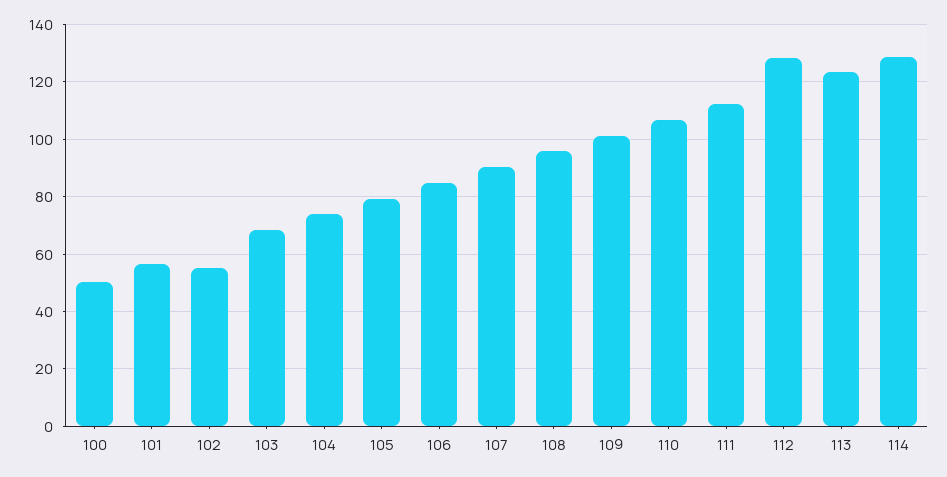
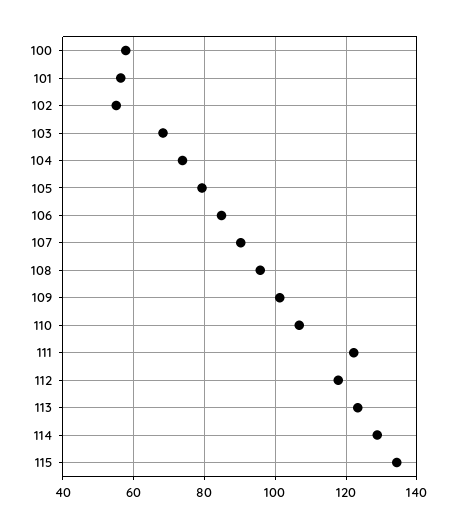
  {
-   "100": 50,
+   "100": 58,
    "101": 56,
    "102": 56,
    "103": 68,
    "104": 74,
    "105": 80,
    "106": 84,
    "107": 90,
    "108": 96,
    "109": 102,
    "110": 106,
-   "111": 112.5,
+   "111": 122,
-   "112": 127.5,
+   "112": 118,
    "113": 124,
-   "114": 128
+   "114": 128,
+   "115": 134
  }

